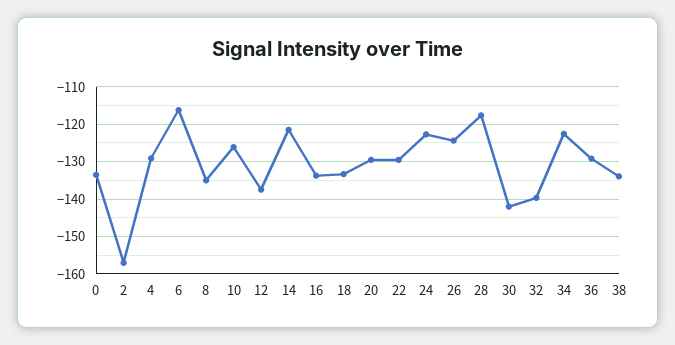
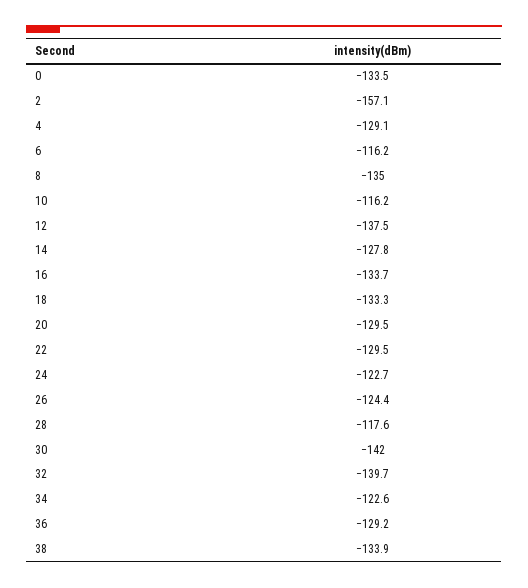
  {
    "0": -133.5,
    "2": -157.1,
    "4": -129.1,
    "6": -116.2,
    "8": -135,
-   "10": -126,
+   "10": -116.2,
    "12": -137.5,
-   "14": -122,
+   "14": -127.8,
    "16": -133.7,
    "18": -133.3,
    "20": -129.5,
    "22": -129.5,
    "24": -122.7,
    "26": -124.4,
    "28": -117.6,
    "30": -142,
    "32": -139.7,
    "34": -122.6,
    "36": -129.2,
    "38": -133.9
  }

